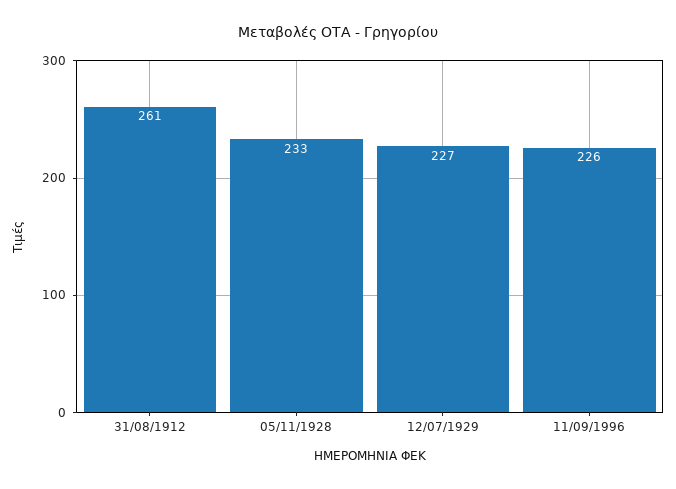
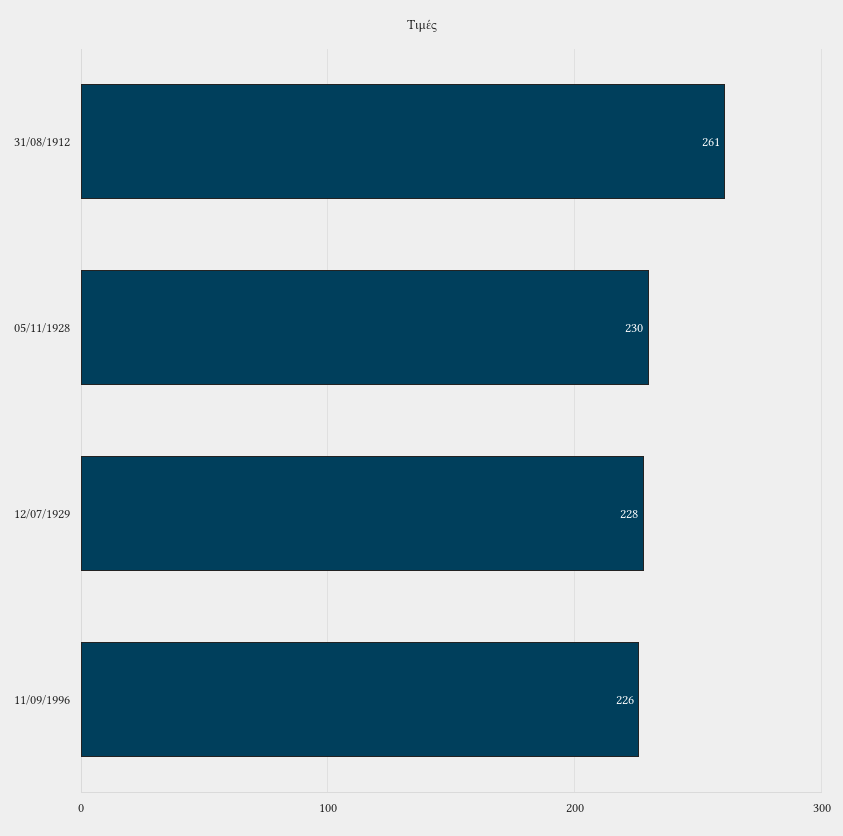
  {
    "31/08/1912": 261,
-   "05/11/1928": 233,
+   "05/11/1928": 230,
-   "12/07/1929": 227,
+   "12/07/1929": 228,
    "11/09/1996": 226
  }

